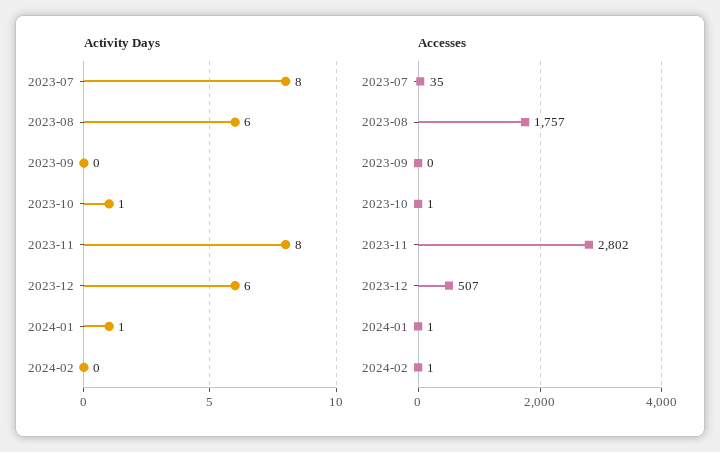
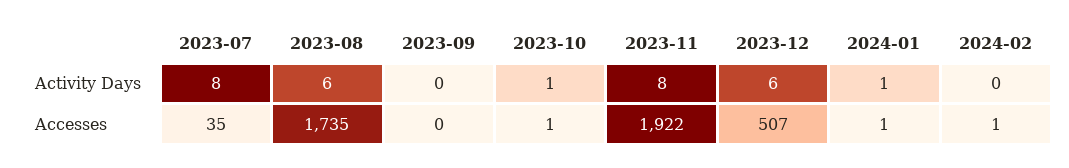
  {
    "Activity Days": {
      "2023-07": 8,
      "2023-08": 6,
      "2023-09": 0,
      "2023-10": 1,
      "2023-11": 8,
      "2023-12": 6,
      "2024-01": 1,
      "2024-02": 0
    },
    "Accesses": {
      "2023-07": 35,
-     "2023-08": 1757,
+     "2023-08": 1735,
      "2023-09": 0,
      "2023-10": 1,
-     "2023-11": 2802,
+     "2023-11": 1922,
      "2023-12": 507,
      "2024-01": 1,
      "2024-02": 1
    }
  }

